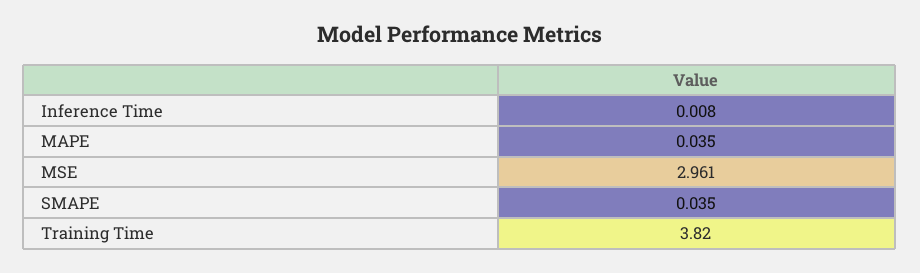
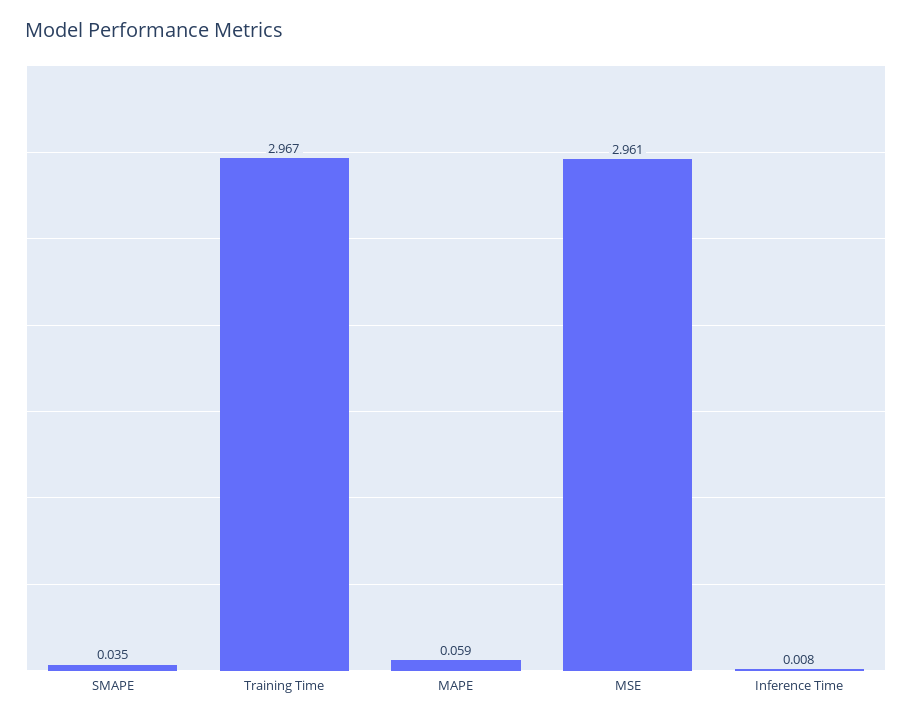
  {
    "Inference Time": 0.008,
-   "MAPE": 0.035,
+   "MAPE": 0.059,
    "MSE": 2.961,
    "SMAPE": 0.035,
-   "Training Time": 3.82
+   "Training Time": 2.967
  }

